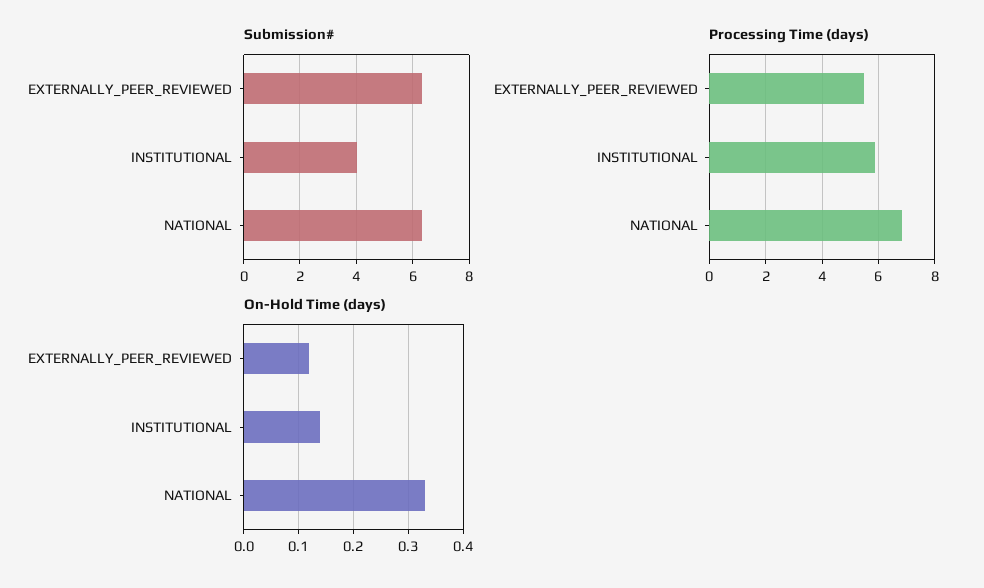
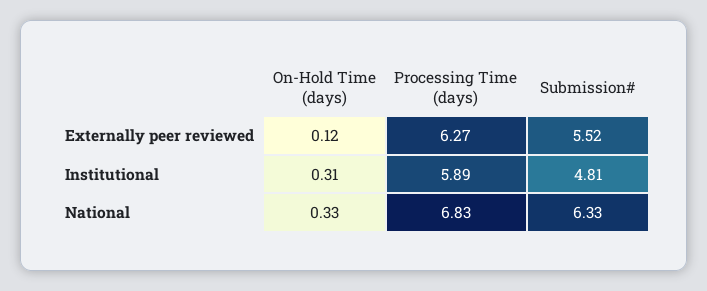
  {
    "Submission#": {
-     "EXTERNALLY_PEER_REVIEWED": 6.25,
+     "EXTERNALLY_PEER_REVIEWED": 5.52,
-     "INSTITUTIONAL": 4,
+     "INSTITUTIONAL": 4.81,
      "NATIONAL": 6.33
    },
    "Processing Time (days)": {
-     "EXTERNALLY_PEER_REVIEWED": 5.5,
+     "EXTERNALLY_PEER_REVIEWED": 6.27,
      "INSTITUTIONAL": 5.89,
      "NATIONAL": 6.83
    },
    "On-Hold Time (days)": {
      "EXTERNALLY_PEER_REVIEWED": 0.12,
-     "INSTITUTIONAL": 0.15,
+     "INSTITUTIONAL": 0.31,
      "NATIONAL": 0.33
    }
  }

